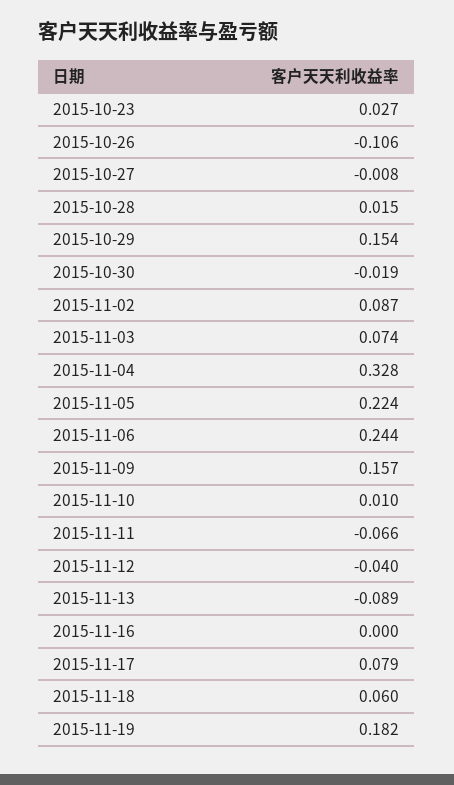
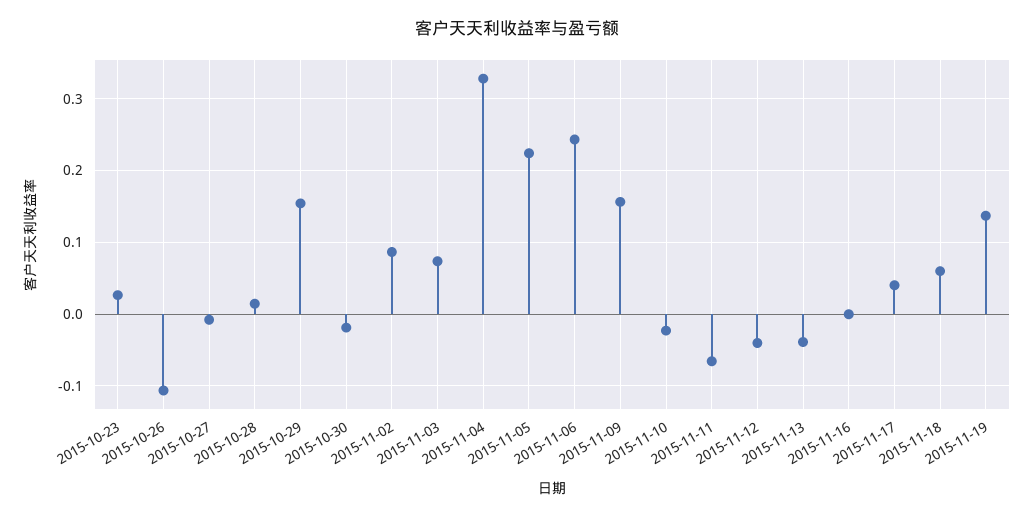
  {
    "2015-10-23": 0.027,
    "2015-10-26": -0.106,
    "2015-10-27": -0.008,
    "2015-10-28": 0.015,
    "2015-10-29": 0.154,
    "2015-10-30": -0.019,
    "2015-11-02": 0.087,
    "2015-11-03": 0.074,
    "2015-11-04": 0.328,
    "2015-11-05": 0.224,
    "2015-11-06": 0.244,
    "2015-11-09": 0.157,
-   "2015-11-10": 0.01,
+   "2015-11-10": -0.02,
    "2015-11-11": -0.066,
    "2015-11-12": -0.04,
-   "2015-11-13": -0.089,
+   "2015-11-13": -0.04,
    "2015-11-16": 0,
-   "2015-11-17": 0.079,
+   "2015-11-17": 0.04,
    "2015-11-18": 0.06,
-   "2015-11-19": 0.182
+   "2015-11-19": 0.14
  }

